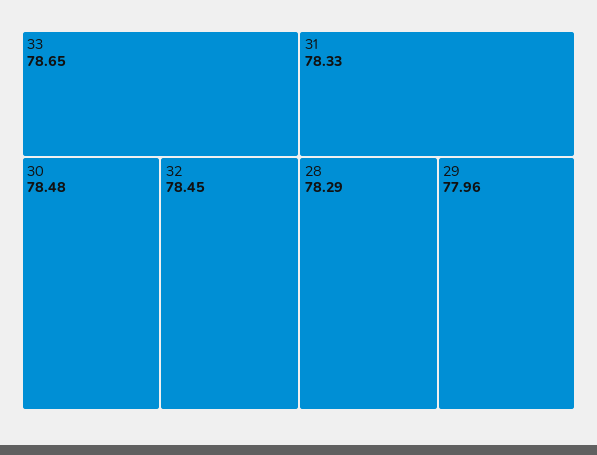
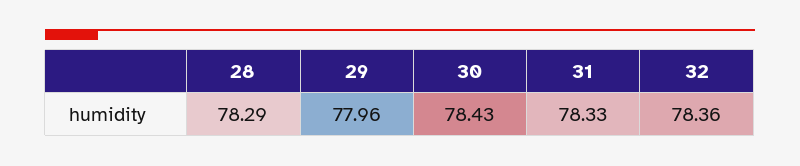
  {
-   "33": 78.65,
-   "30": 78.48,
+   "30": 78.43,
-   "32": 78.45,
+   "32": 78.36,
    "31": 78.33,
    "28": 78.29,
    "29": 77.96
  }

